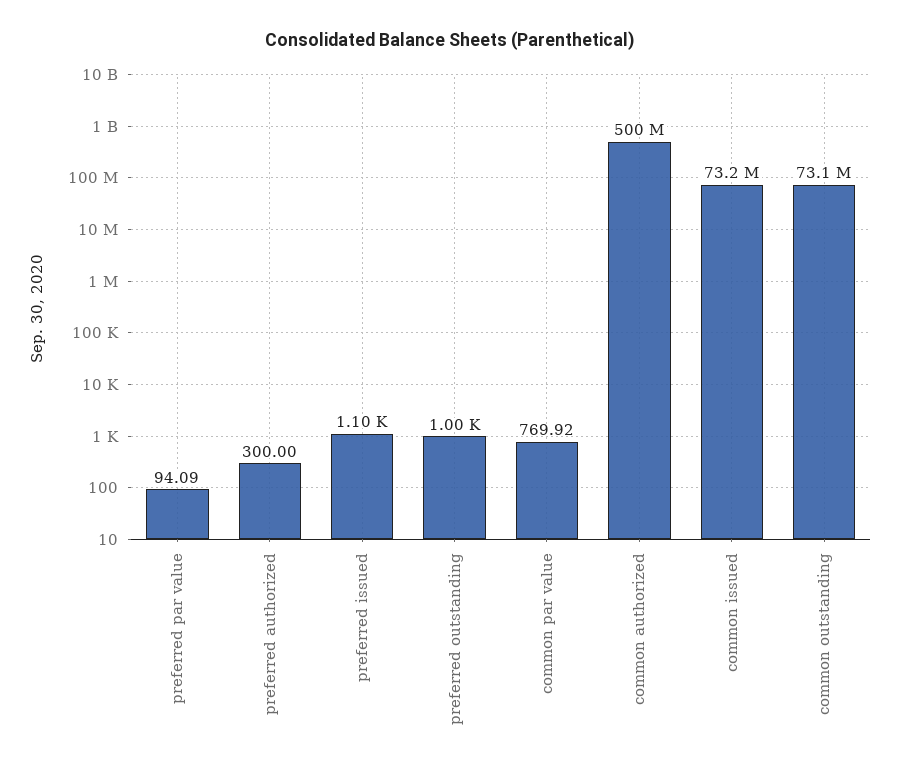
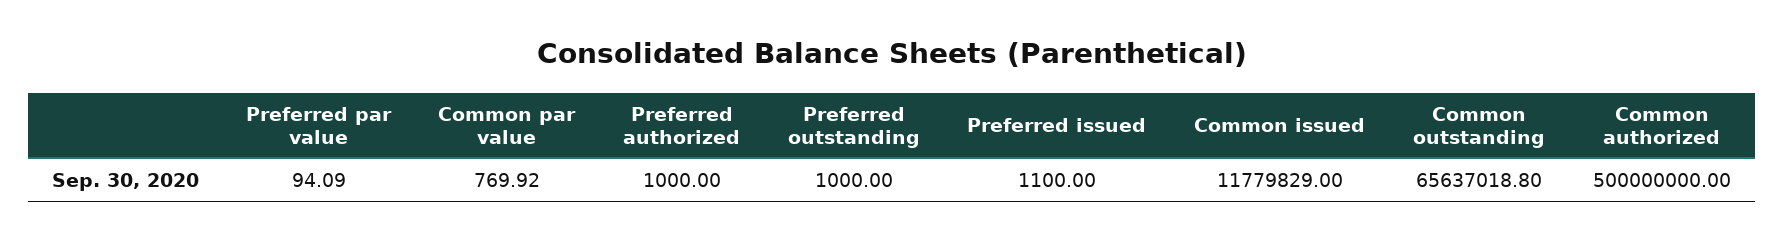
  {
    "preferred par value": 94.09,
-   "preferred authorized": 300,
+   "preferred authorized": 1000,
    "preferred issued": 1100,
    "preferred outstanding": 1000,
    "common par value": 769.92,
    "common authorized": 500000000,
-   "common issued": 73200000,
+   "common issued": 11779829,
-   "common outstanding": 73100000
+   "common outstanding": 65637018.8
  }

